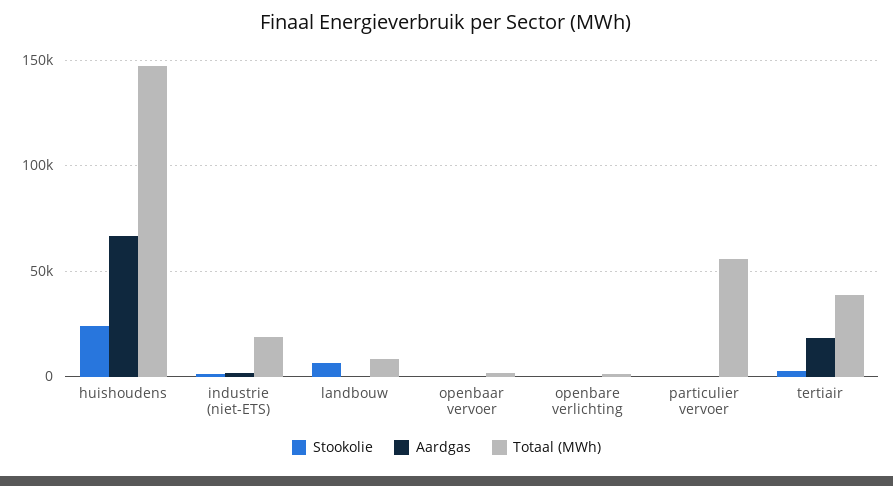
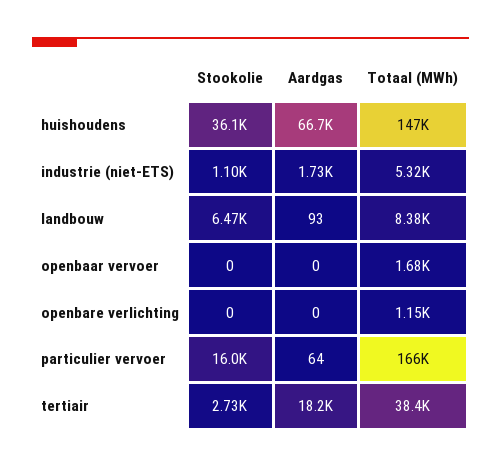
  {
    "Stookolie": {
-     "huishoudens": 25000,
+     "huishoudens": 36100,
      "industrie (niet-ETS)": 1100,
      "landbouw": 6470,
      "openbaar vervoer": 0,
      "openbare verlichting": 0,
-     "particulier vervoer": 0,
+     "particulier vervoer": 16000,
      "tertiair": 2730
    },
    "Aardgas": {
      "huishoudens": 66700,
      "industrie (niet-ETS)": 1730,
      "landbouw": 93,
      "openbaar vervoer": 0,
      "openbare verlichting": 0,
      "particulier vervoer": 64,
      "tertiair": 18200
    },
    "Totaal (MWh)": {
      "huishoudens": 147000,
-     "industrie (niet-ETS)": 20000,
+     "industrie (niet-ETS)": 5320,
      "landbouw": 8380,
      "openbaar vervoer": 1680,
      "openbare verlichting": 1150,
-     "particulier vervoer": 55000,
+     "particulier vervoer": 166000,
      "tertiair": 38400
    }
  }

